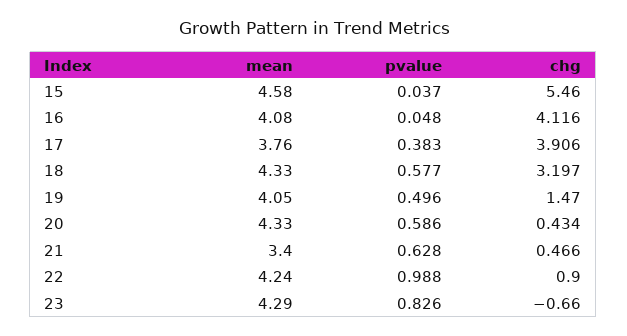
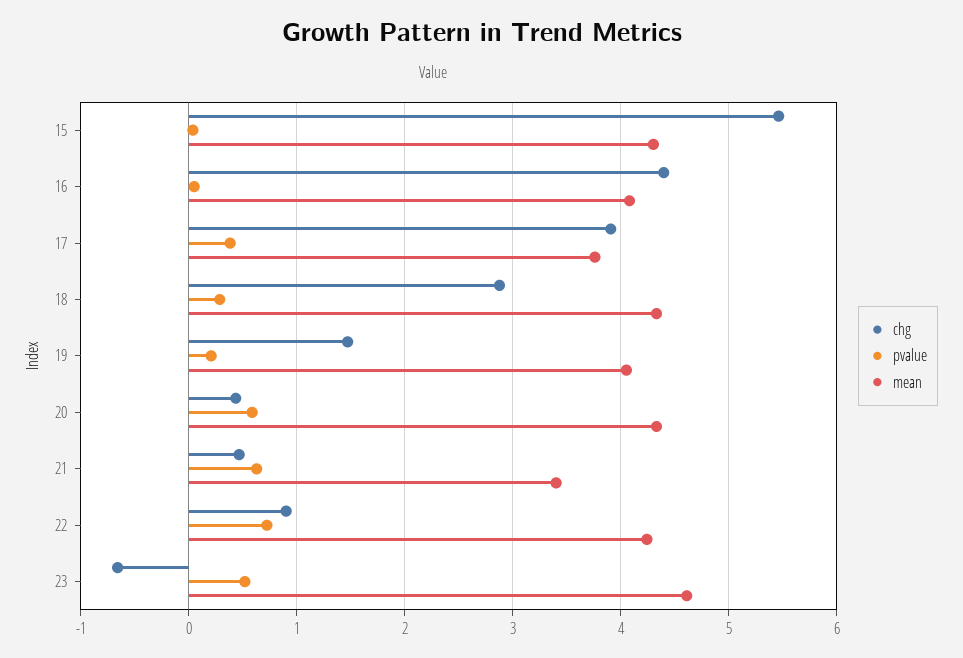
  {
    "mean": {
-     "15": 4.58,
+     "15": 4.3,
      "16": 4.08,
      "17": 3.76,
      "18": 4.33,
      "19": 4.05,
      "20": 4.33,
      "21": 3.4,
      "22": 4.24,
-     "23": 4.29
+     "23": 4.6
    },
    "pvalue": {
      "15": 0.037,
      "16": 0.048,
      "17": 0.383,
-     "18": 0.577,
+     "18": 0.3,
-     "19": 0.496,
+     "19": 0.2,
      "20": 0.586,
      "21": 0.628,
-     "22": 0.988,
+     "22": 0.7,
-     "23": 0.826
+     "23": 0.5
    },
    "chg": {
      "15": 5.46,
-     "16": 4.116,
+     "16": 4.4,
      "17": 3.906,
-     "18": 3.197,
+     "18": 2.9,
      "19": 1.47,
      "20": 0.434,
      "21": 0.466,
      "22": 0.9,
      "23": -0.66
    }
  }

